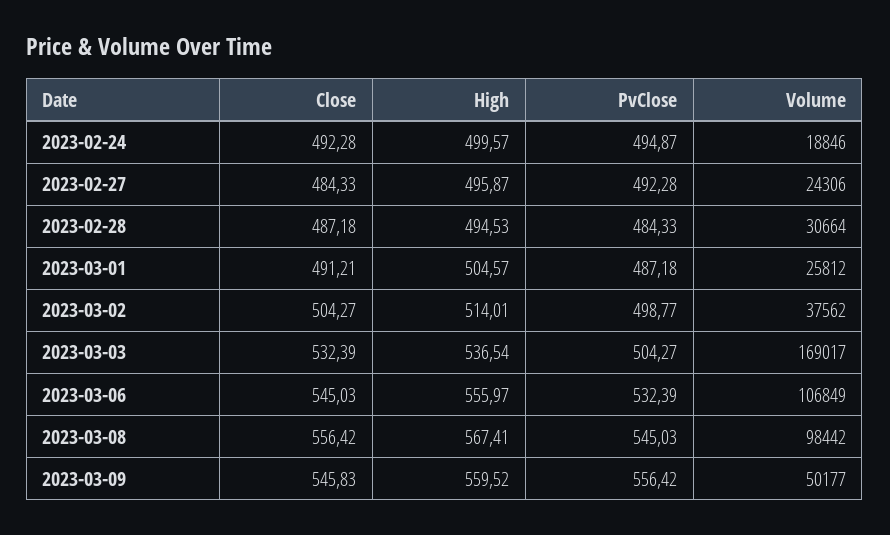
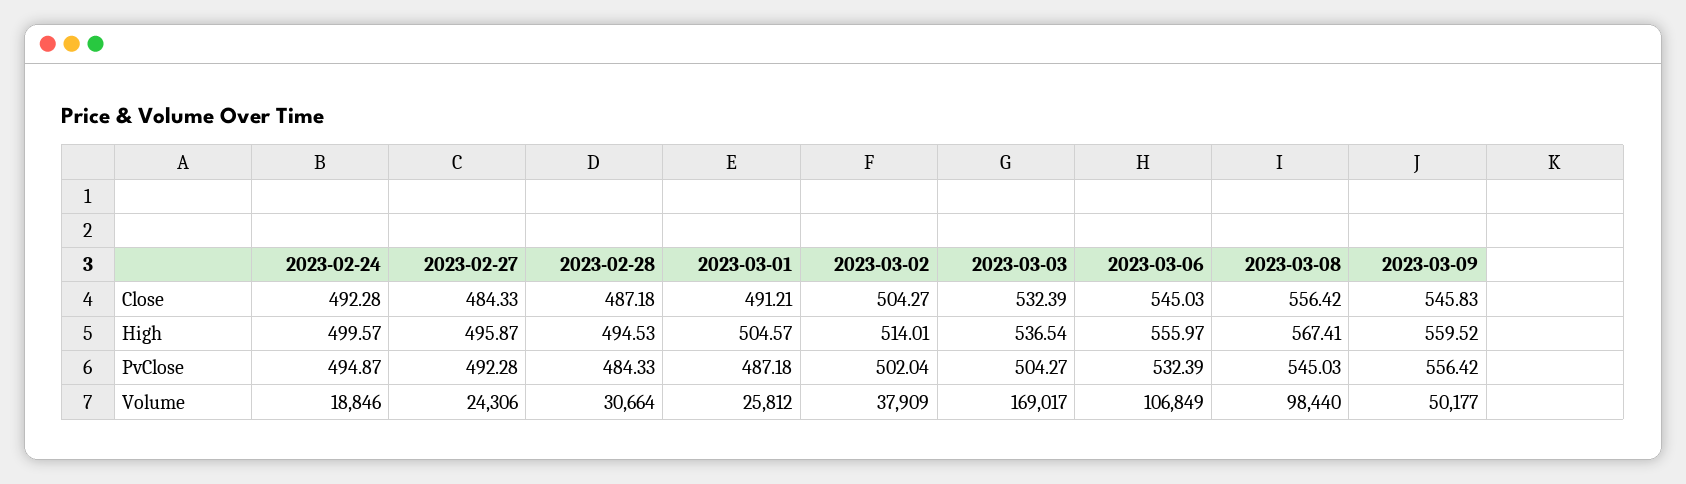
  {
    "Close": {
      "2023-02-24": 492.28,
      "2023-02-27": 484.33,
      "2023-02-28": 487.18,
      "2023-03-01": 491.21,
      "2023-03-02": 504.27,
      "2023-03-03": 532.39,
      "2023-03-06": 545.03,
      "2023-03-08": 556.42,
      "2023-03-09": 545.83
    },
    "High": {
      "2023-02-24": 499.57,
      "2023-02-27": 495.87,
      "2023-02-28": 494.53,
      "2023-03-01": 504.57,
      "2023-03-02": 514.01,
      "2023-03-03": 536.54,
      "2023-03-06": 555.97,
      "2023-03-08": 567.41,
      "2023-03-09": 559.52
    },
    "PvClose": {
      "2023-02-24": 494.87,
      "2023-02-27": 492.28,
      "2023-02-28": 484.33,
      "2023-03-01": 487.18,
-     "2023-03-02": 498.77,
+     "2023-03-02": 502.04,
      "2023-03-03": 504.27,
      "2023-03-06": 532.39,
      "2023-03-08": 545.03,
      "2023-03-09": 556.42
    },
    "Volume": {
      "2023-02-24": 18846,
      "2023-02-27": 24306,
      "2023-02-28": 30664,
      "2023-03-01": 25812,
-     "2023-03-02": 37562,
+     "2023-03-02": 37909,
      "2023-03-03": 169017,
      "2023-03-06": 106849,
-     "2023-03-08": 98442,
+     "2023-03-08": 98440,
      "2023-03-09": 50177
    }
  }

